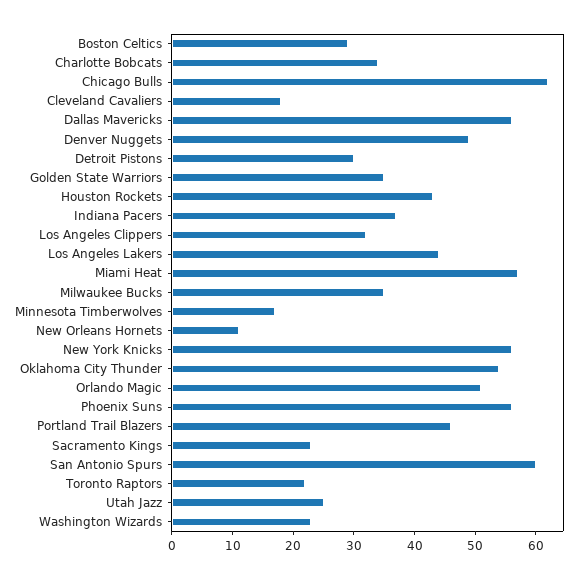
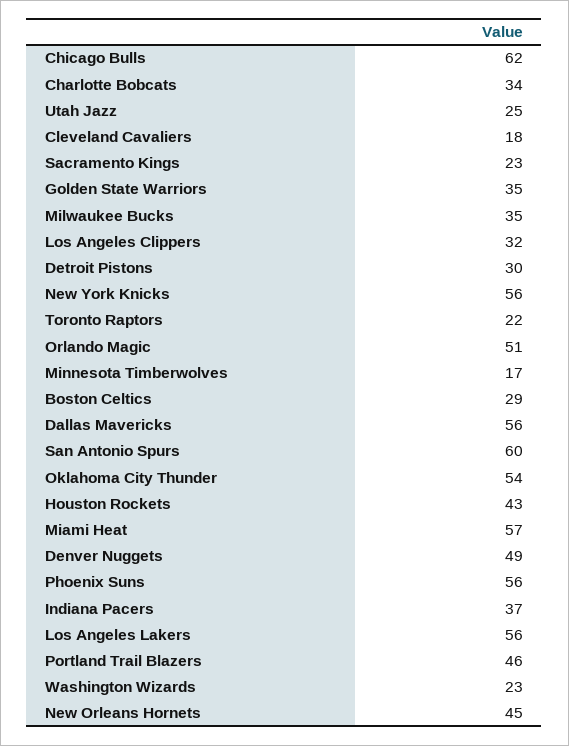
  {
    "Boston Celtics": 29,
    "Charlotte Bobcats": 34,
    "Chicago Bulls": 62,
    "Cleveland Cavaliers": 18,
    "Dallas Mavericks": 56,
    "Denver Nuggets": 49,
    "Detroit Pistons": 30,
    "Golden State Warriors": 35,
    "Houston Rockets": 43,
    "Indiana Pacers": 37,
    "Los Angeles Clippers": 32,
-   "Los Angeles Lakers": 45,
+   "Los Angeles Lakers": 56,
    "Miami Heat": 57,
    "Milwaukee Bucks": 35,
    "Minnesota Timberwolves": 17,
-   "New Orleans Hornets": 10,
+   "New Orleans Hornets": 45,
    "New York Knicks": 56,
    "Oklahoma City Thunder": 54,
    "Orlando Magic": 51,
    "Phoenix Suns": 56,
    "Portland Trail Blazers": 46,
    "Sacramento Kings": 23,
    "San Antonio Spurs": 60,
    "Toronto Raptors": 22,
    "Utah Jazz": 25,
    "Washington Wizards": 23
  }

